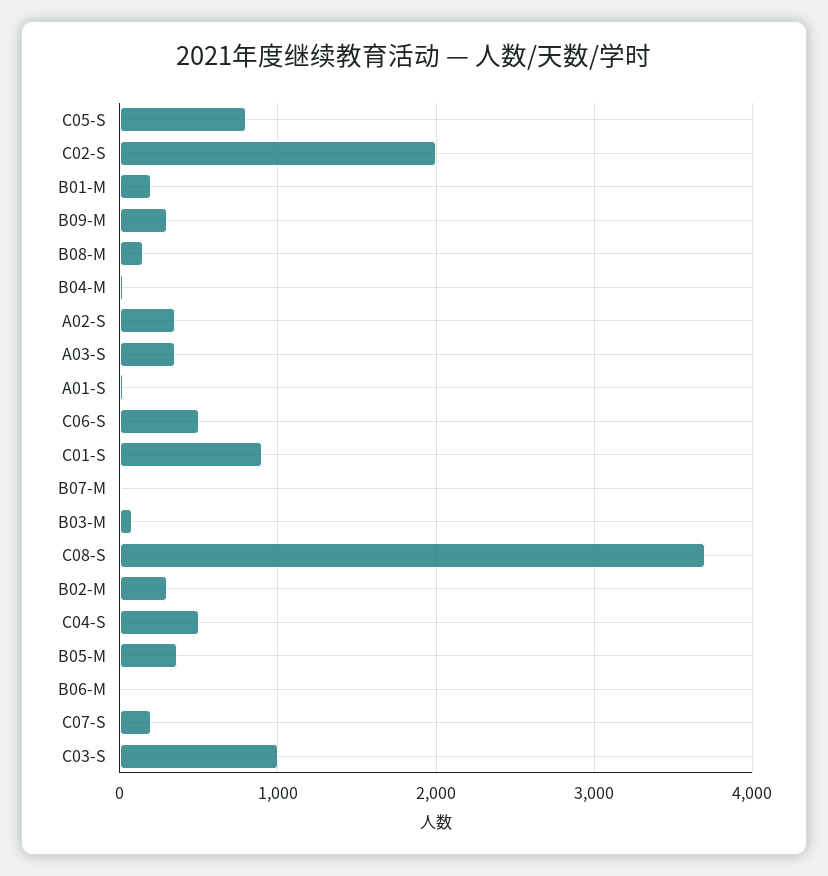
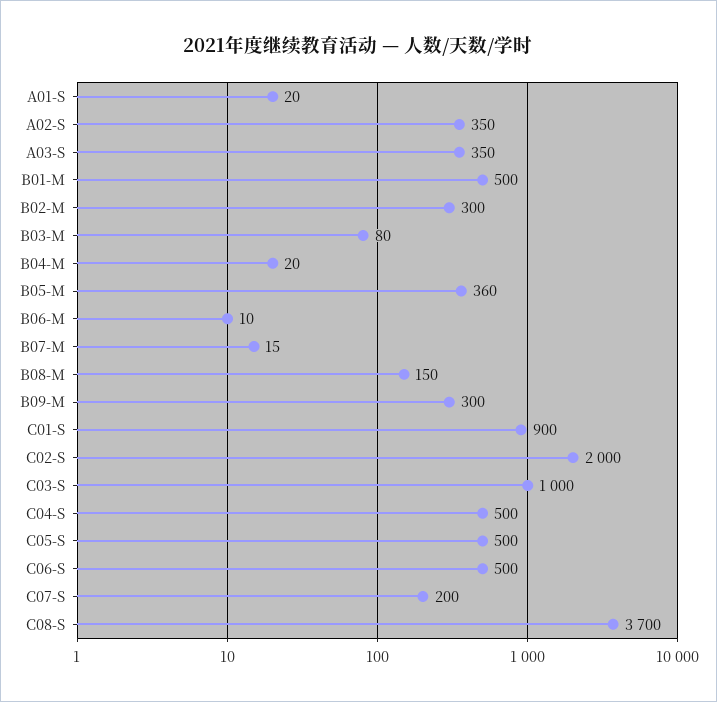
  {
-   "C05-S": 800,
+   "C05-S": 500,
    "C02-S": 2000,
-   "B01-M": 200,
+   "B01-M": 500,
    "B09-M": 300,
    "B08-M": 150,
    "B04-M": 20,
    "A02-S": 350,
    "A03-S": 350,
    "A01-S": 20,
    "C06-S": 500,
    "C01-S": 900,
    "B07-M": 15,
    "B03-M": 80,
    "C08-S": 3700,
    "B02-M": 300,
    "C04-S": 500,
    "B05-M": 360,
    "B06-M": 10,
    "C07-S": 200,
    "C03-S": 1000
  }

